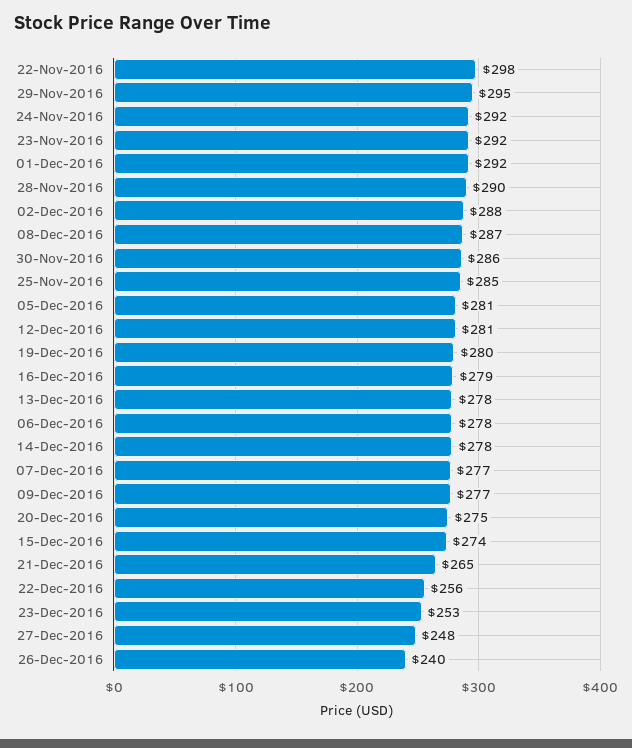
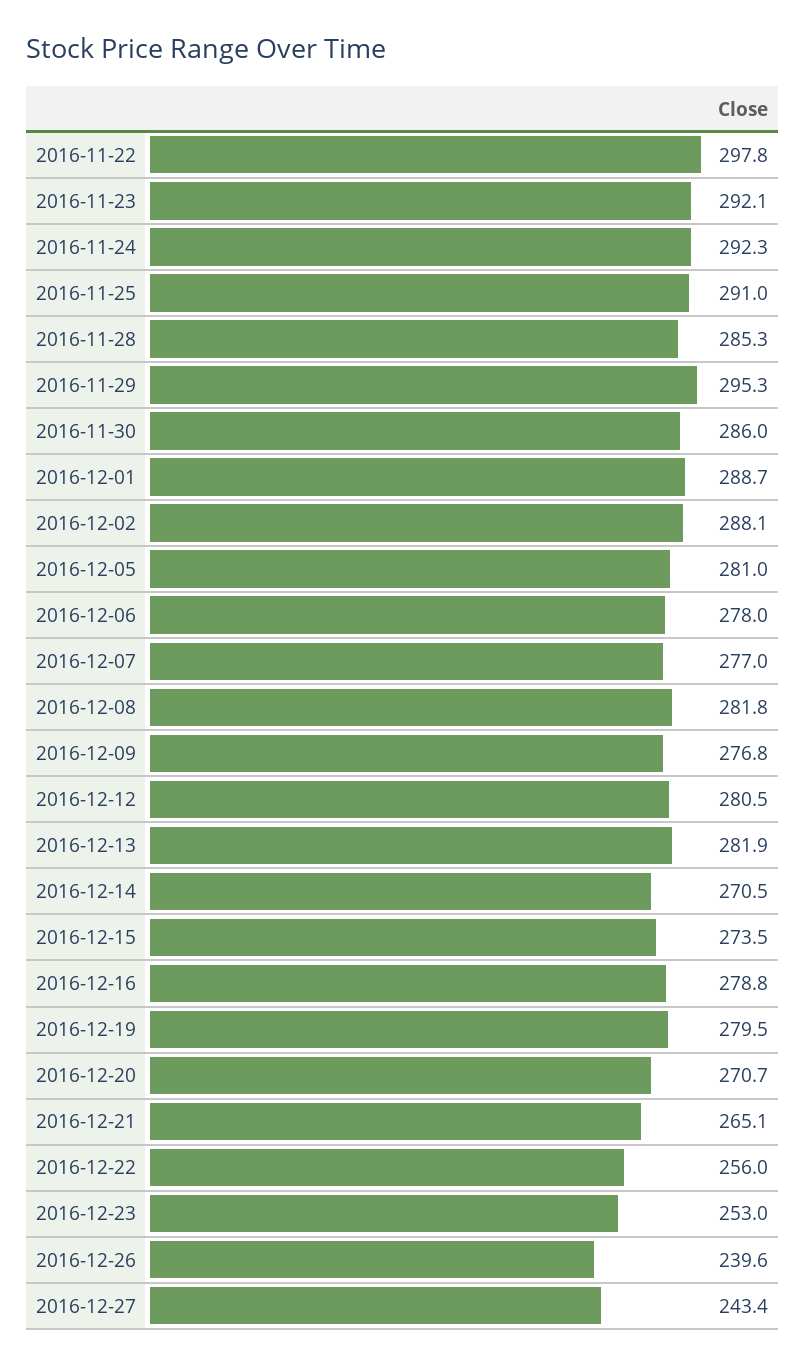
  {
    "22-Nov-2016": 297.8,
    "29-Nov-2016": 295.3,
    "24-Nov-2016": 292.3,
    "23-Nov-2016": 292.1,
-   "01-Dec-2016": 292,
+   "01-Dec-2016": 288.7,
-   "28-Nov-2016": 290,
+   "28-Nov-2016": 285.3,
    "02-Dec-2016": 288.1,
-   "08-Dec-2016": 287,
+   "08-Dec-2016": 281.8,
    "30-Nov-2016": 286,
-   "25-Nov-2016": 285,
+   "25-Nov-2016": 291,
    "05-Dec-2016": 281,
    "12-Dec-2016": 280.5,
    "19-Dec-2016": 279.5,
    "16-Dec-2016": 278.8,
-   "13-Dec-2016": 278,
+   "13-Dec-2016": 281.9,
    "06-Dec-2016": 278,
-   "14-Dec-2016": 278,
+   "14-Dec-2016": 270.5,
    "07-Dec-2016": 277,
    "09-Dec-2016": 276.8,
-   "20-Dec-2016": 275,
+   "20-Dec-2016": 270.7,
    "15-Dec-2016": 273.5,
    "21-Dec-2016": 265.1,
    "22-Dec-2016": 256,
    "23-Dec-2016": 253,
-   "27-Dec-2016": 248,
+   "27-Dec-2016": 243.4,
    "26-Dec-2016": 239.6
  }

